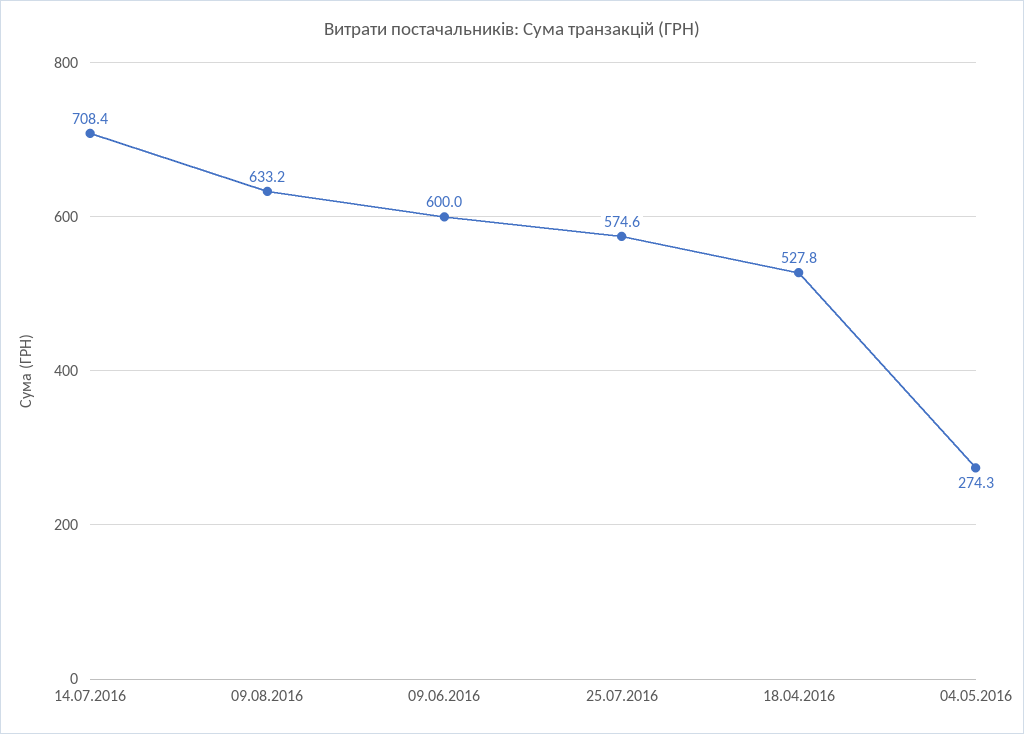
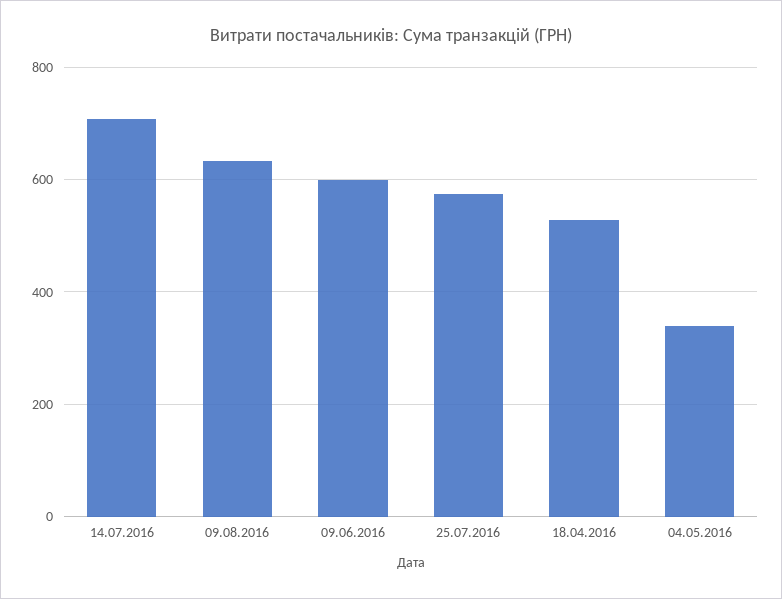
  {
    "14.07.2016": 708.4,
    "09.08.2016": 633.2,
    "09.06.2016": 600,
    "25.07.2016": 574.6,
    "18.04.2016": 527.8,
-   "04.05.2016": 274.3
+   "04.05.2016": 340
  }

